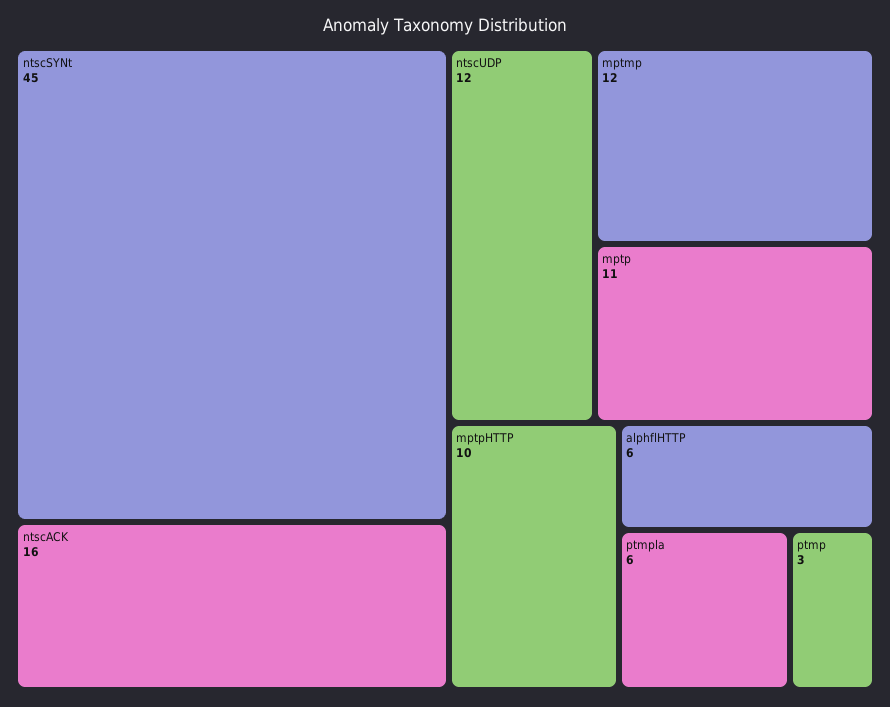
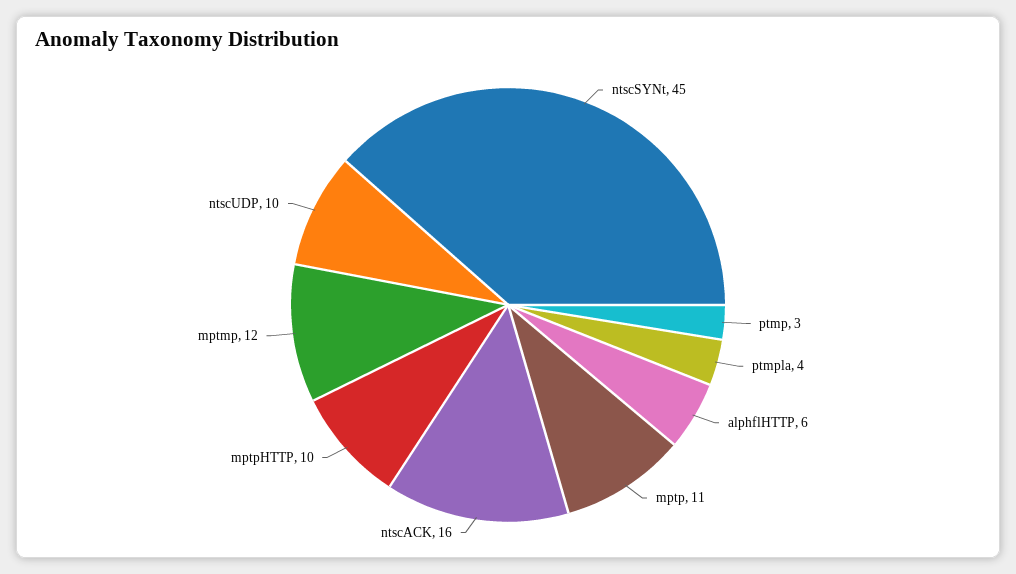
  {
    "ntscSYNt": 45,
    "ntscACK": 16,
-   "ntscUDP": 12,
+   "ntscUDP": 10,
    "mptmp": 12,
    "mptp": 11,
    "mptpHTTP": 10,
    "alphflHTTP": 6,
-   "ptmpla": 6,
+   "ptmpla": 4,
    "ptmp": 3
  }

